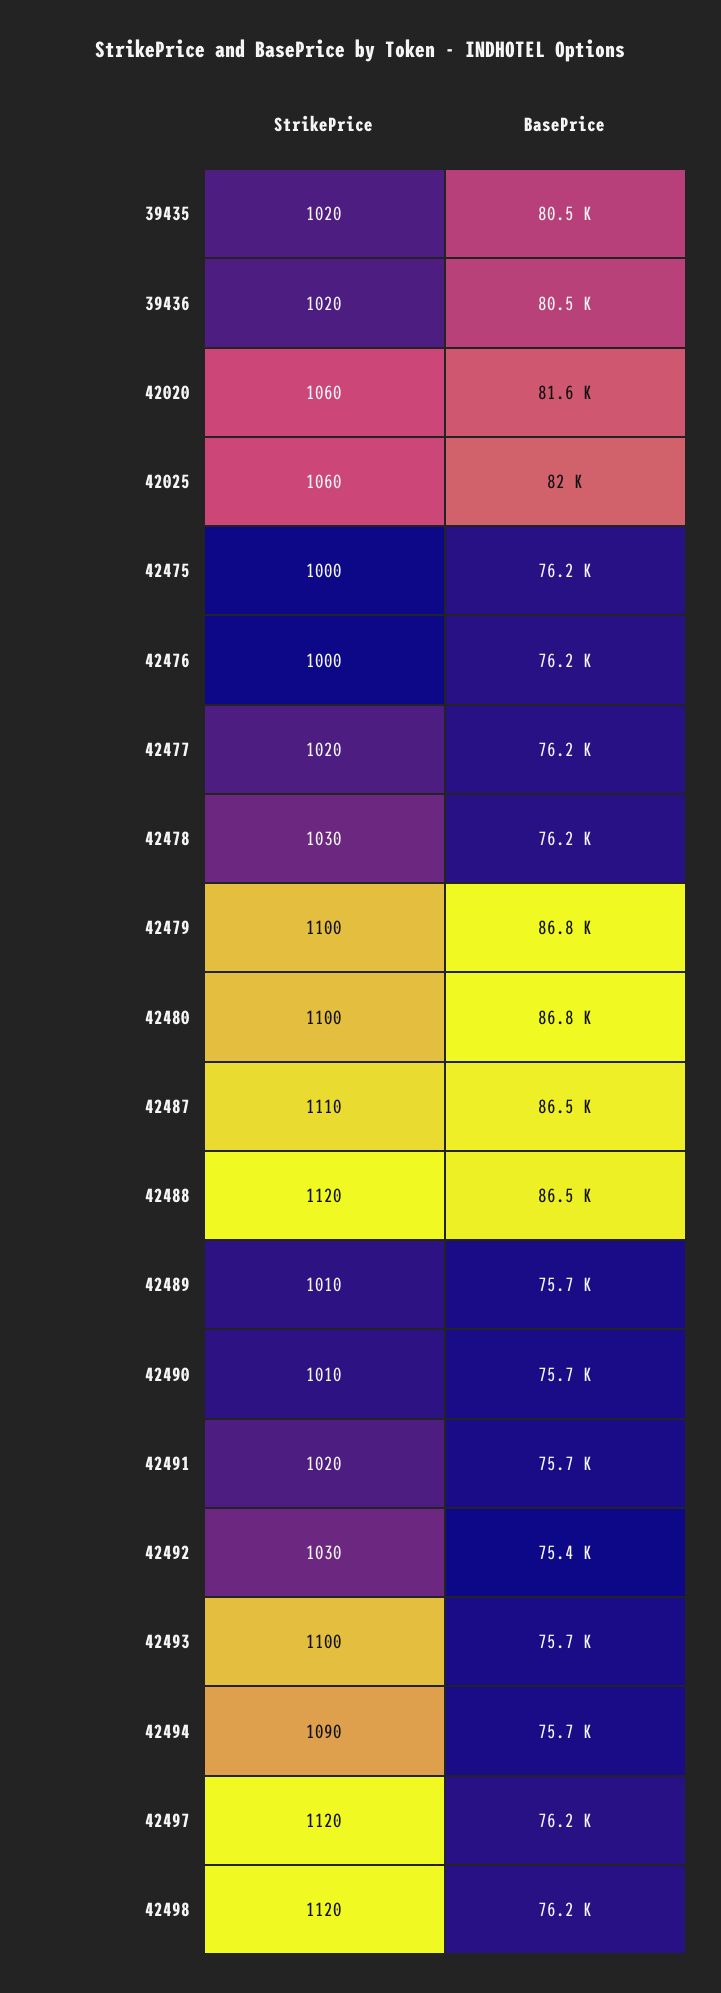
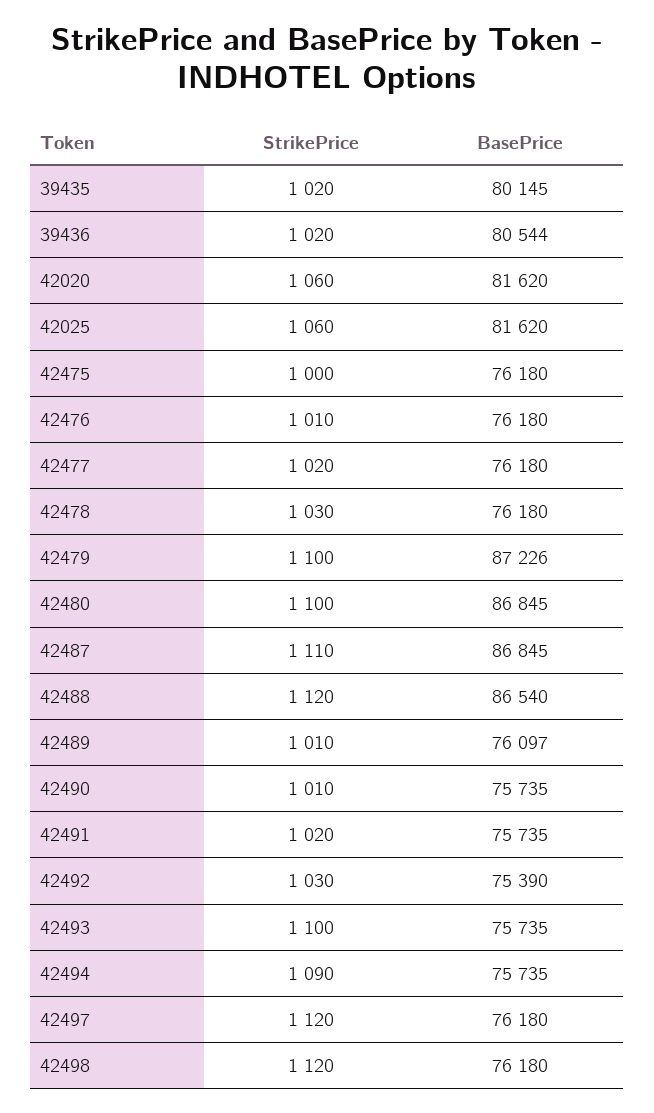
  {
    "StrikePrice": {
      "39435": 1020,
      "39436": 1020,
      "42020": 1060,
      "42025": 1060,
      "42475": 1000,
-     "42476": 1000,
+     "42476": 1010,
      "42477": 1020,
      "42478": 1030,
      "42479": 1100,
      "42480": 1100,
      "42487": 1110,
      "42488": 1120,
      "42489": 1010,
      "42490": 1010,
      "42491": 1020,
      "42492": 1030,
      "42493": 1100,
      "42494": 1090,
      "42497": 1120,
      "42498": 1120
    },
    "BasePrice": {
-     "39435": 80500,
+     "39435": 80145,
      "39436": 80544,
      "42020": 81620,
-     "42025": 82000,
+     "42025": 81620,
      "42475": 76180,
      "42476": 76180,
      "42477": 76180,
      "42478": 76180,
-     "42479": 86800,
+     "42479": 87226,
      "42480": 86845,
-     "42487": 86500,
+     "42487": 86845,
      "42488": 86540,
-     "42489": 75700,
+     "42489": 76097,
      "42490": 75735,
      "42491": 75735,
      "42492": 75390,
      "42493": 75735,
      "42494": 75735,
      "42497": 76180,
      "42498": 76180
    }
  }

